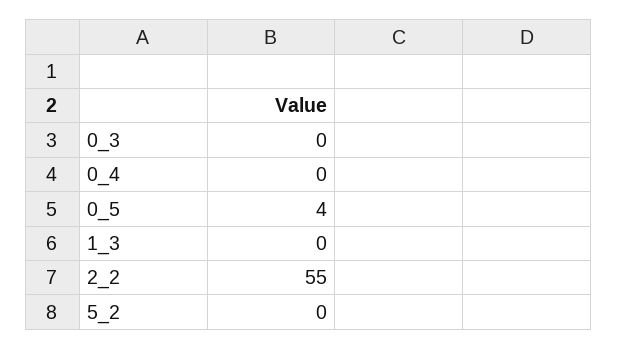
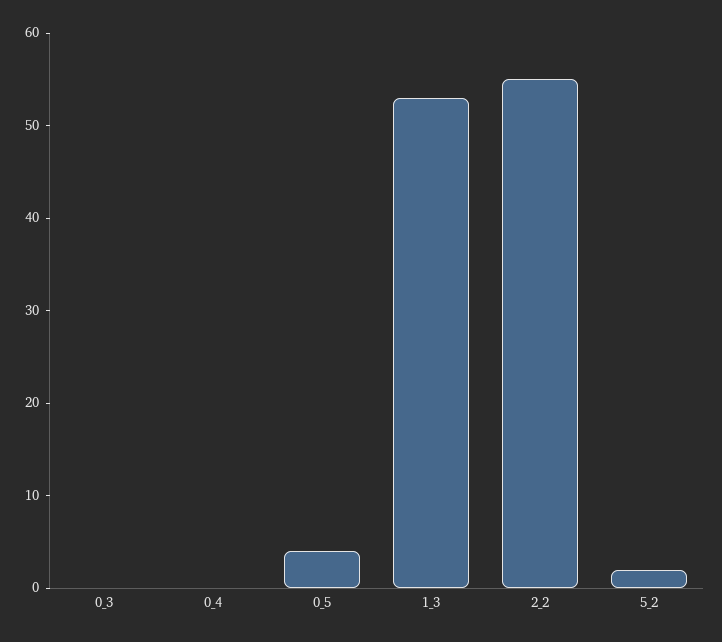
  {
    "0_3": 0,
    "0_4": 0,
    "0_5": 4,
-   "1_3": 0,
+   "1_3": 53,
    "2_2": 55,
-   "5_2": 0
+   "5_2": 2
  }

